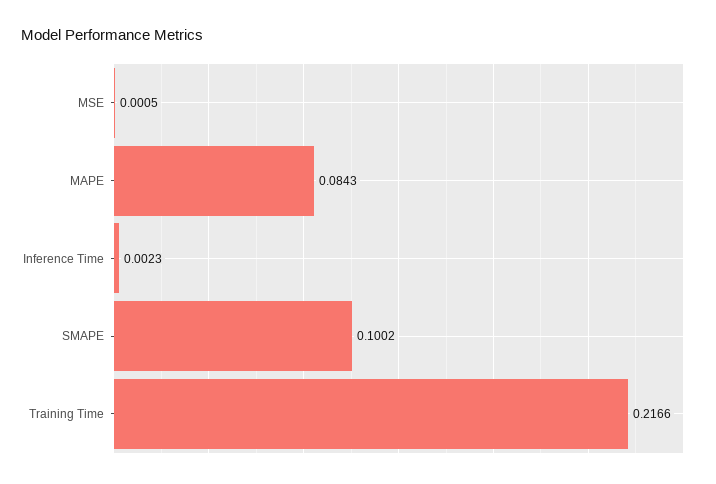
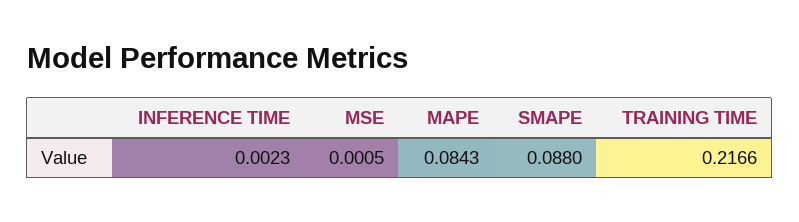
  {
    "MSE": 0.0005,
    "MAPE": 0.0843,
    "Inference Time": 0.0023,
-   "SMAPE": 0.1002,
+   "SMAPE": 0.088,
    "Training Time": 0.2166
  }

